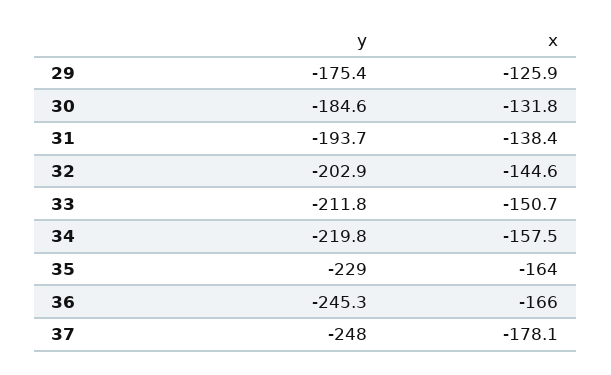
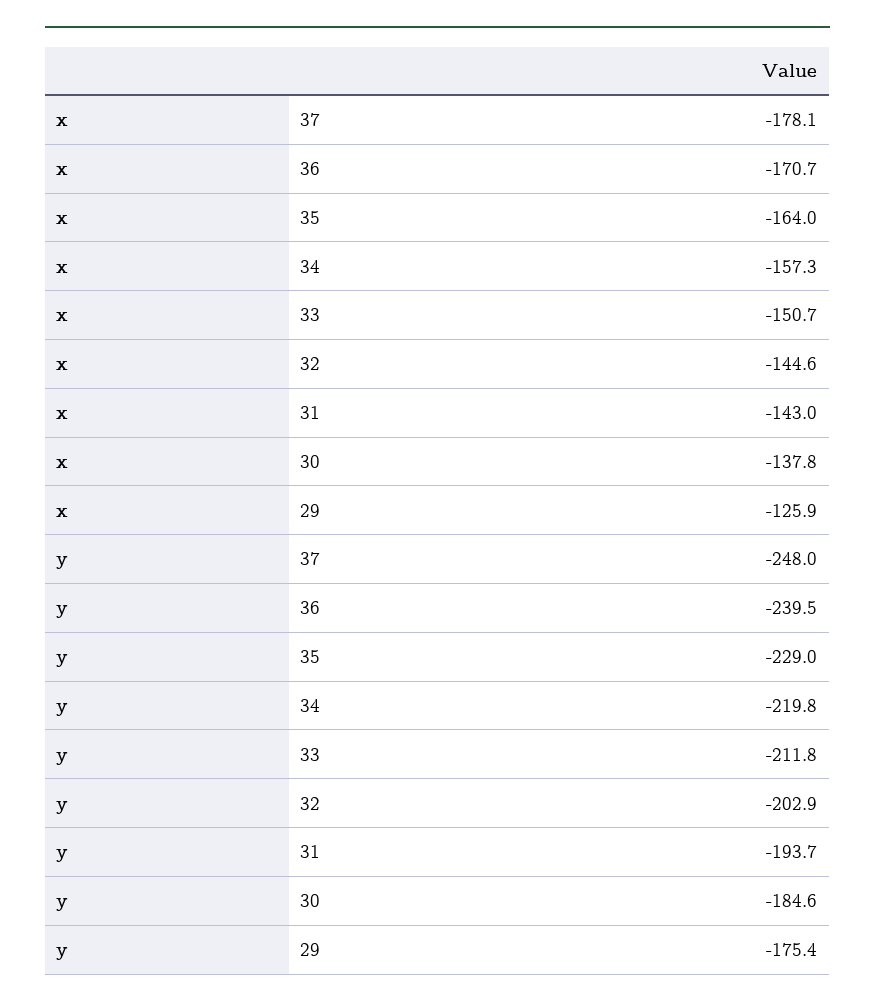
  {
    "y": {
      "29": -175.4,
      "30": -184.6,
      "31": -193.7,
      "32": -202.9,
      "33": -211.8,
      "34": -219.8,
      "35": -229,
-     "36": -245.3,
+     "36": -239.5,
      "37": -248
    },
    "x": {
      "29": -125.9,
-     "30": -131.8,
+     "30": -137.8,
-     "31": -138.4,
+     "31": -143,
      "32": -144.6,
      "33": -150.7,
-     "34": -157.5,
+     "34": -157.3,
      "35": -164,
-     "36": -166,
+     "36": -170.7,
      "37": -178.1
    }
  }

